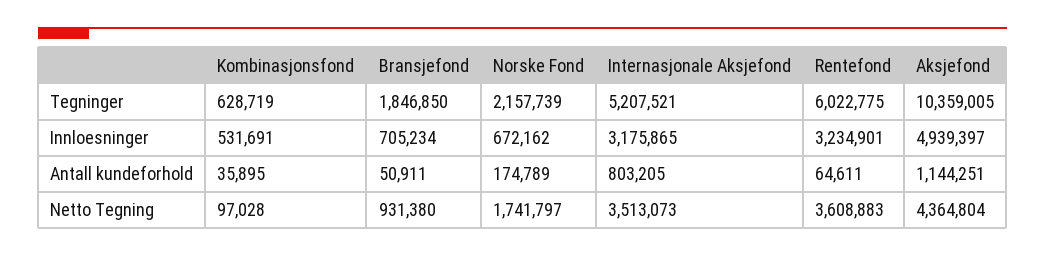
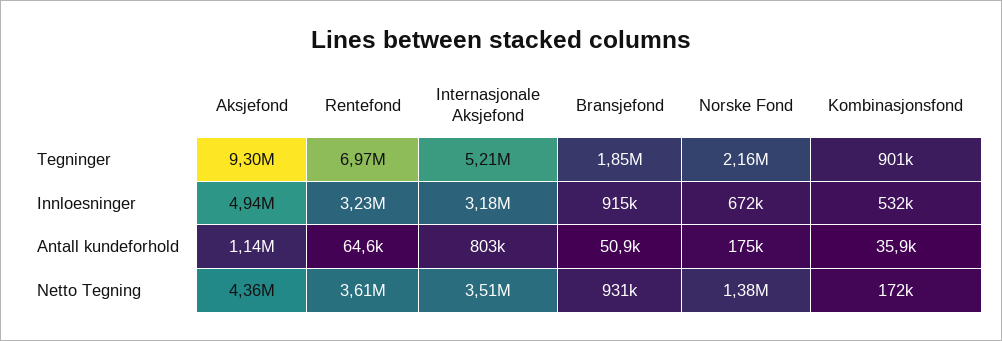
  {
    "Kombinasjonsfond": {
-     "Tegninger": 628719,
+     "Tegninger": 901000,
      "Innloesninger": 531691,
      "Antall kundeforhold": 35895,
-     "Netto Tegning": 97028
+     "Netto Tegning": 172000
    },
    "Bransjefond": {
      "Tegninger": 1846850,
-     "Innloesninger": 705234,
+     "Innloesninger": 915000,
      "Antall kundeforhold": 50911,
      "Netto Tegning": 931380
    },
    "Norske Fond": {
      "Tegninger": 2157739,
      "Innloesninger": 672162,
      "Antall kundeforhold": 174789,
-     "Netto Tegning": 1741797
+     "Netto Tegning": 1380000
    },
    "Internasjonale Aksjefond": {
      "Tegninger": 5207521,
      "Innloesninger": 3175865,
      "Antall kundeforhold": 803205,
      "Netto Tegning": 3513073
    },
    "Rentefond": {
-     "Tegninger": 6022775,
+     "Tegninger": 6970000,
      "Innloesninger": 3234901,
      "Antall kundeforhold": 64611,
      "Netto Tegning": 3608883
    },
    "Aksjefond": {
-     "Tegninger": 10359005,
+     "Tegninger": 9300000,
      "Innloesninger": 4939397,
      "Antall kundeforhold": 1144251,
      "Netto Tegning": 4364804
    }
  }

